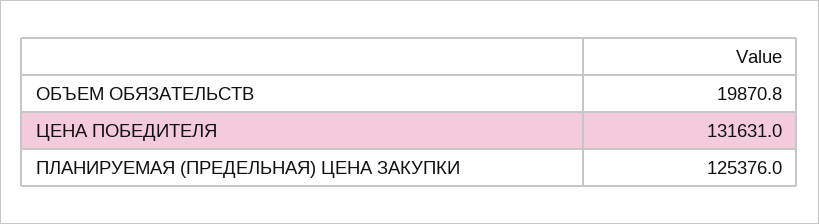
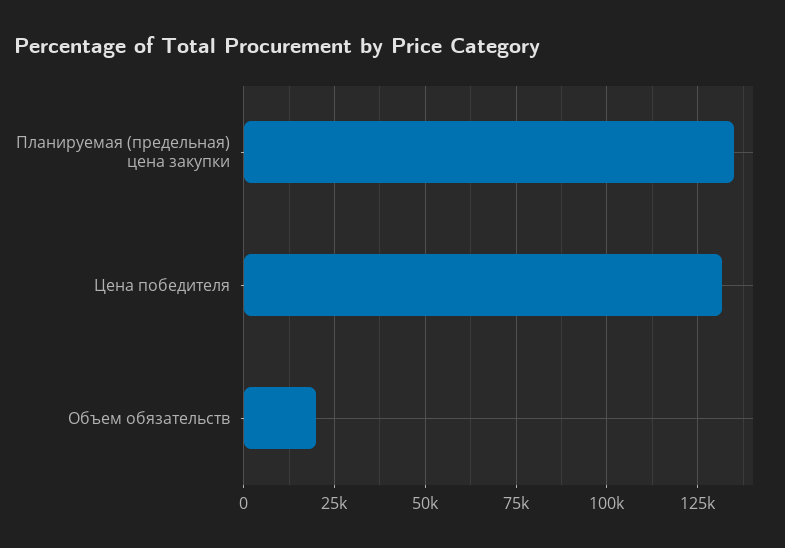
  {
    "ОБЪЕМ ОБЯЗАТЕЛЬСТВ": 19870.8,
    "ЦЕНА ПОБЕДИТЕЛЯ": 131631,
-   "ПЛАНИРУЕМАЯ (ПРЕДЕЛЬНАЯ) ЦЕНА ЗАКУПКИ": 125376
+   "ПЛАНИРУЕМАЯ (ПРЕДЕЛЬНАЯ) ЦЕНА ЗАКУПКИ": 135000
  }

